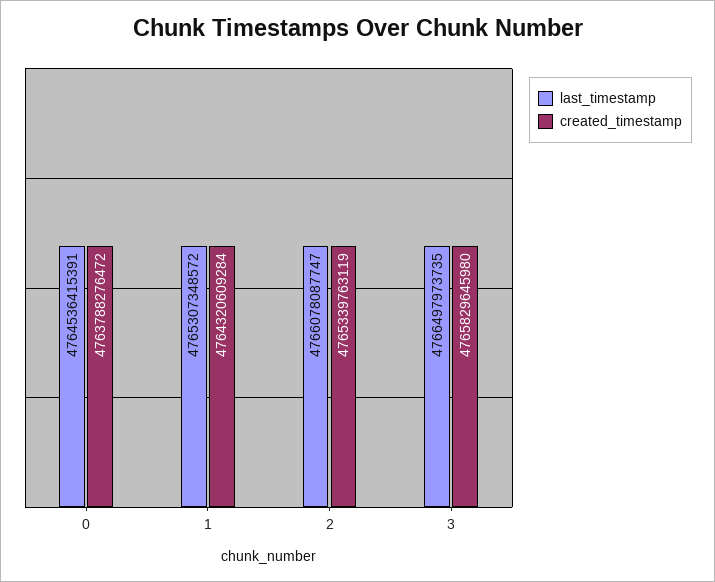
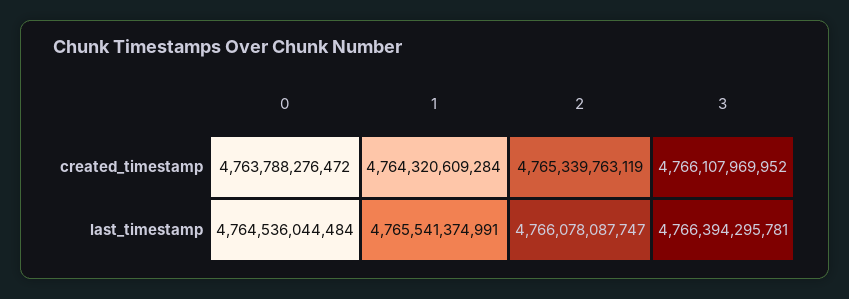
  {
    "last_timestamp": {
-     "0": 4764536415391,
+     "0": 4764536044484,
-     "1": 4765307348572,
+     "1": 4765541374991,
      "2": 4766078087747,
-     "3": 4766497973735
+     "3": 4766394295781
    },
    "created_timestamp": {
      "0": 4763788276472,
      "1": 4764320609284,
      "2": 4765339763119,
-     "3": 4765829645980
+     "3": 4766107969952
    }
  }

